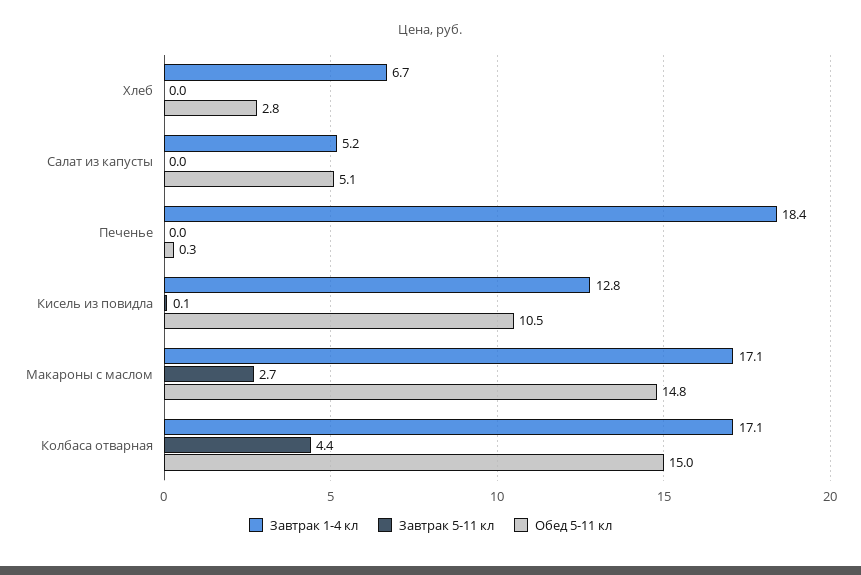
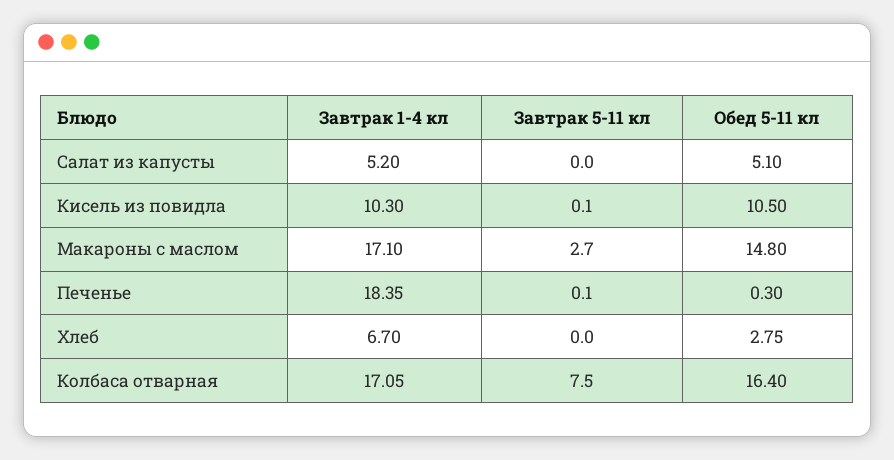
  {
    "Завтрак 1-4 кл": {
      "Хлеб": 6.7,
      "Салат из капусты": 5.2,
      "Печенье": 18.35,
-     "Кисель из повидла": 12.8,
+     "Кисель из повидла": 10.3,
      "Макароны с маслом": 17.1,
      "Колбаса отварная": 17.05
    },
    "Завтрак 5-11 кл": {
      "Хлеб": 0,
      "Салат из капусты": 0,
-     "Печенье": 0,
+     "Печенье": 0.1,
      "Кисель из повидла": 0.1,
      "Макароны с маслом": 2.7,
-     "Колбаса отварная": 4.4
+     "Колбаса отварная": 7.5
    },
    "Обед 5-11 кл": {
      "Хлеб": 2.75,
      "Салат из капусты": 5.1,
      "Печенье": 0.3,
      "Кисель из повидла": 10.5,
      "Макароны с маслом": 14.8,
-     "Колбаса отварная": 15
+     "Колбаса отварная": 16.4
    }
  }

